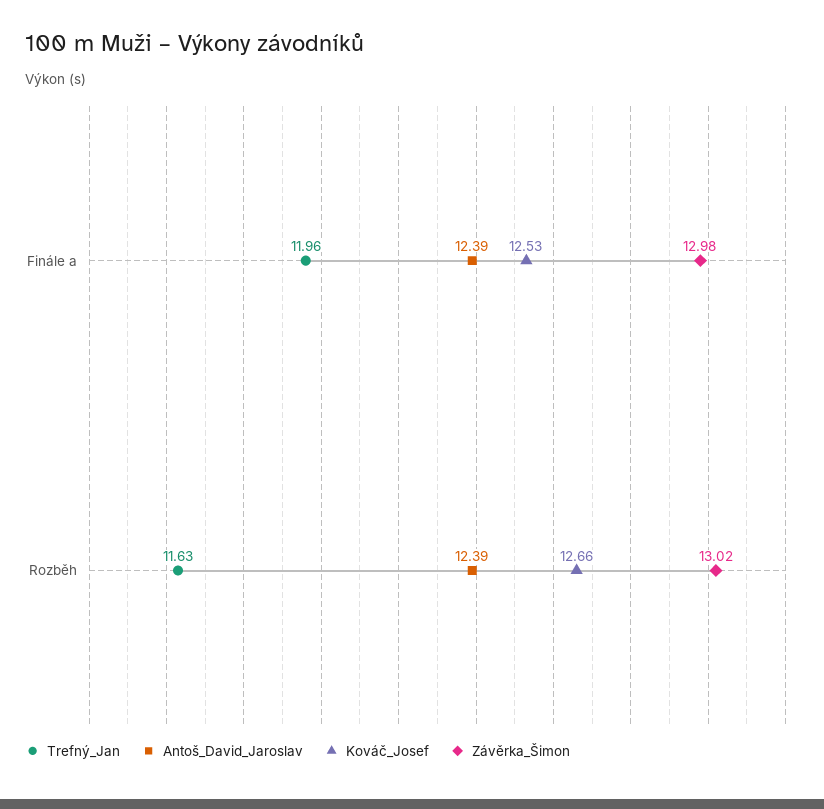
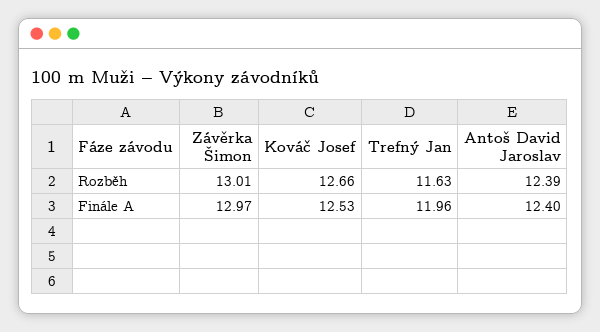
  {
    "Trefný_Jan": {
      "Finále a": 11.96,
      "Rozběh": 11.63
    },
    "Antoš_David_Jaroslav": {
-     "Finále a": 12.39,
+     "Finále a": 12.4,
      "Rozběh": 12.39
    },
    "Kováč_Josef": {
      "Finále a": 12.53,
      "Rozběh": 12.66
    },
    "Závěrka_Šimon": {
-     "Finále a": 12.98,
+     "Finále a": 12.97,
-     "Rozběh": 13.02
+     "Rozběh": 13.01
    }
  }

